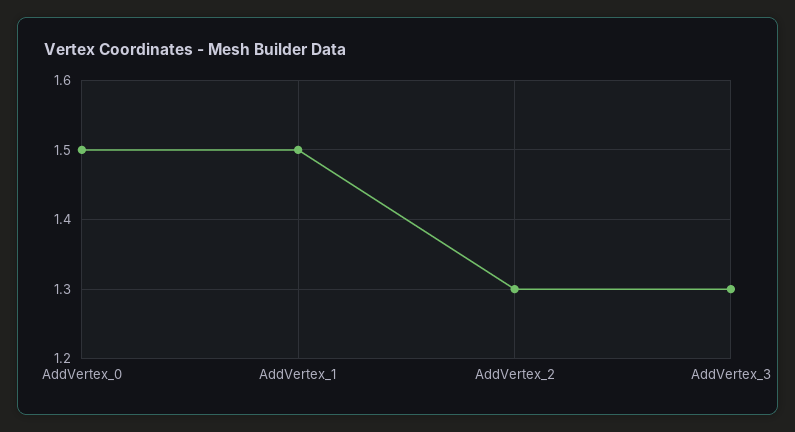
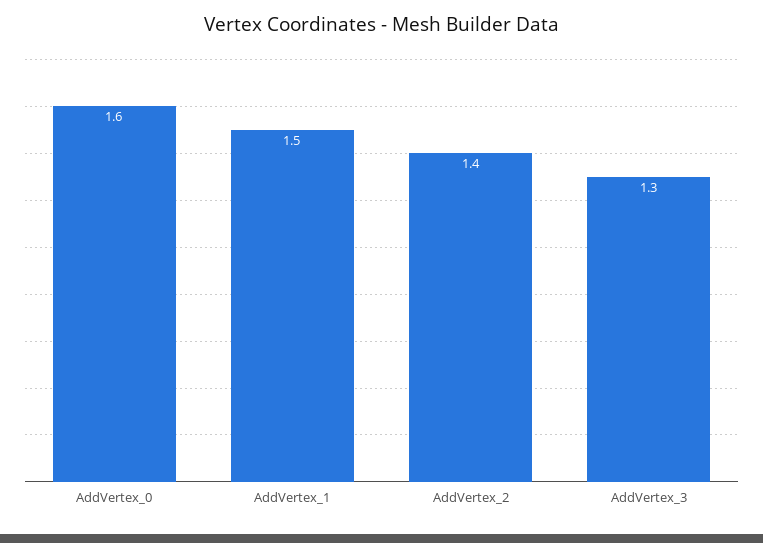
  {
-   "AddVertex_0": 1.5,
+   "AddVertex_0": 1.6,
    "AddVertex_1": 1.5,
-   "AddVertex_2": 1.3,
+   "AddVertex_2": 1.4,
    "AddVertex_3": 1.3
  }

